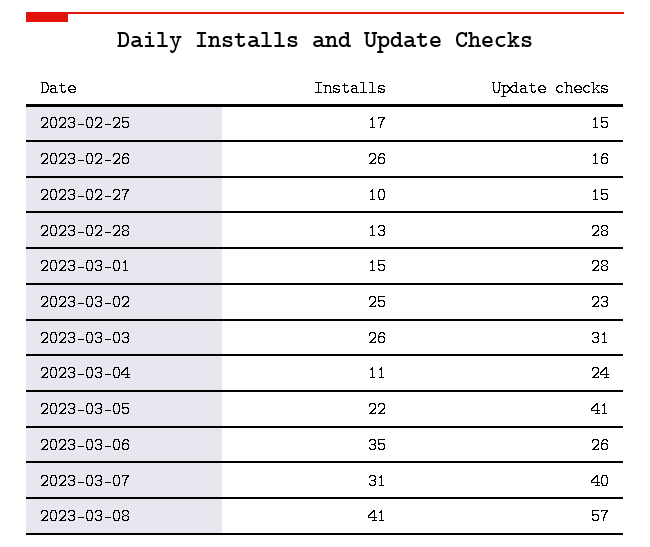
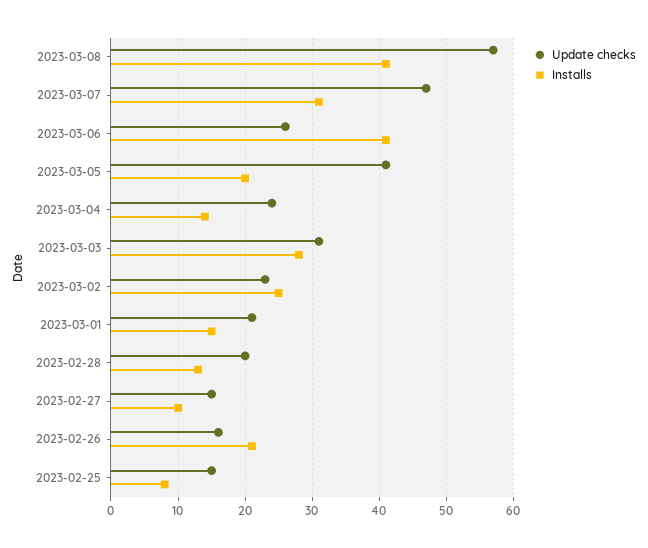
  {
    "Installs": {
-     "2023-02-25": 17,
+     "2023-02-25": 8,
-     "2023-02-26": 26,
+     "2023-02-26": 21,
      "2023-02-27": 10,
      "2023-02-28": 13,
      "2023-03-01": 15,
      "2023-03-02": 25,
-     "2023-03-03": 26,
+     "2023-03-03": 28,
-     "2023-03-04": 11,
+     "2023-03-04": 14,
-     "2023-03-05": 22,
+     "2023-03-05": 20,
-     "2023-03-06": 35,
+     "2023-03-06": 41,
      "2023-03-07": 31,
      "2023-03-08": 41
    },
    "Update checks": {
      "2023-02-25": 15,
      "2023-02-26": 16,
      "2023-02-27": 15,
-     "2023-02-28": 28,
+     "2023-02-28": 20,
-     "2023-03-01": 28,
+     "2023-03-01": 21,
      "2023-03-02": 23,
      "2023-03-03": 31,
      "2023-03-04": 24,
      "2023-03-05": 41,
      "2023-03-06": 26,
-     "2023-03-07": 40,
+     "2023-03-07": 47,
      "2023-03-08": 57
    }
  }

